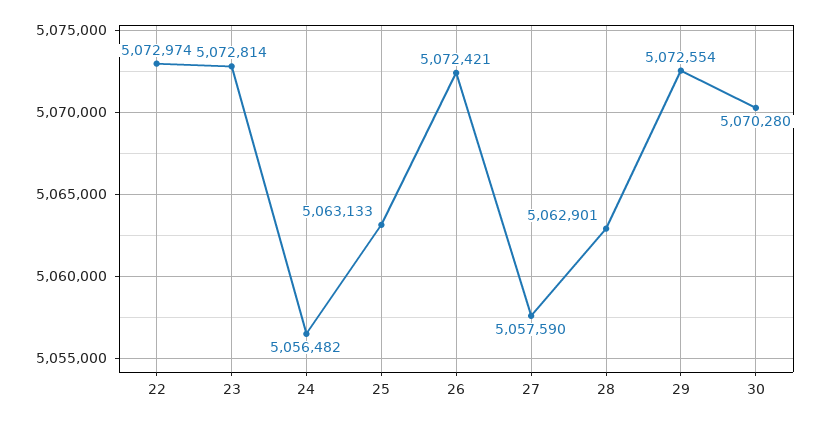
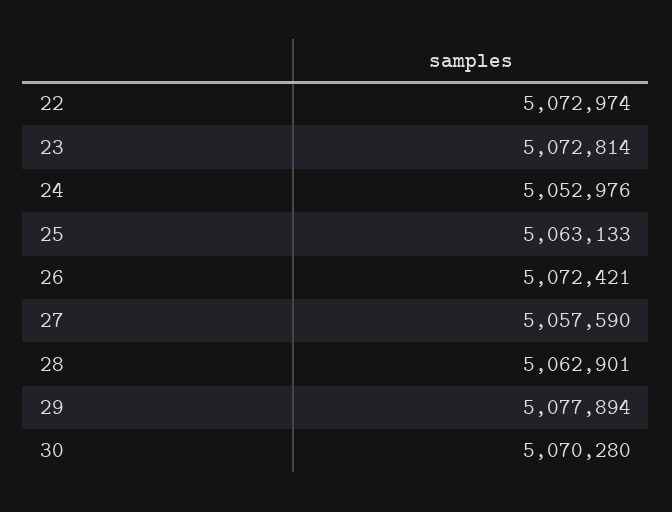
  {
    "22": 5072974,
    "23": 5072814,
-   "24": 5056482,
+   "24": 5052976,
    "25": 5063133,
    "26": 5072421,
    "27": 5057590,
    "28": 5062901,
-   "29": 5072554,
+   "29": 5077894,
    "30": 5070280
  }

